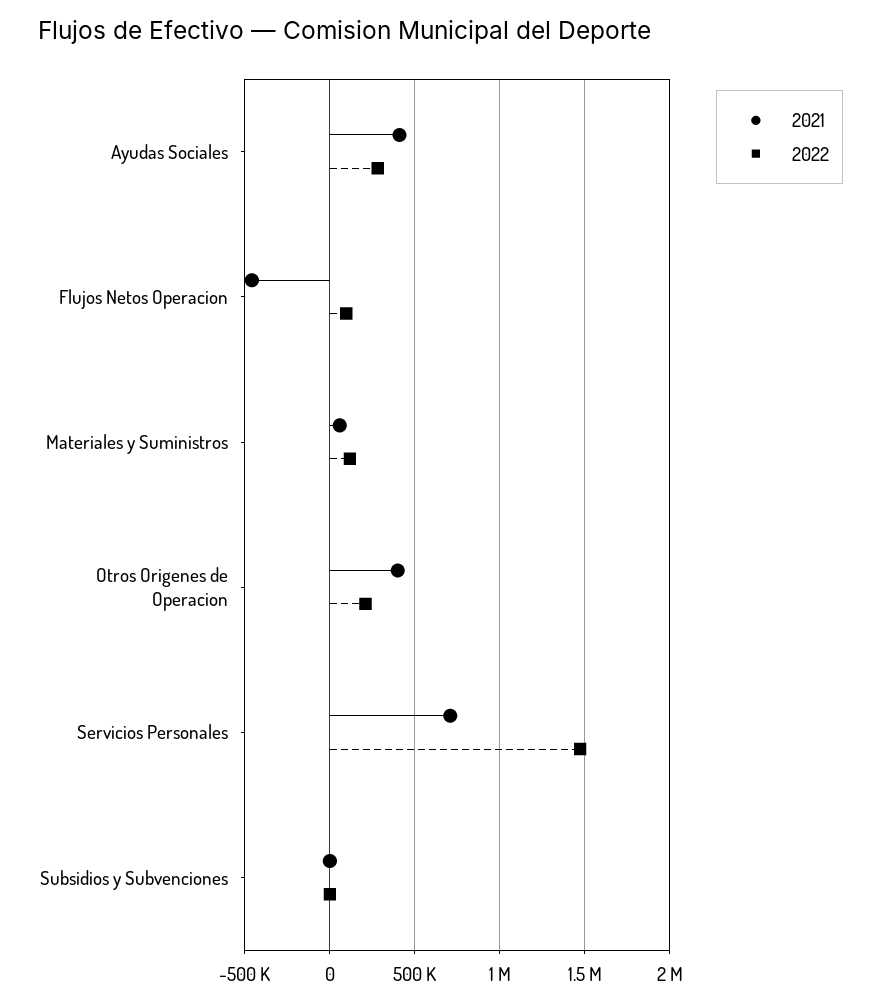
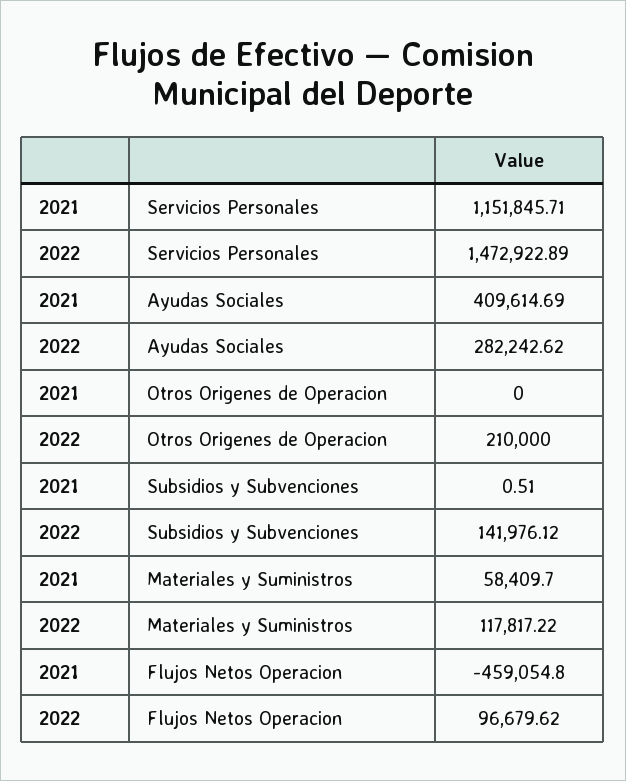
  {
    "2021": {
      "Ayudas Sociales": 409614.69,
      "Flujos Netos Operacion": -459054.8,
      "Materiales y Suministros": 58409.7,
-     "Otros Origenes de Operacion": 400000,
+     "Otros Origenes de Operacion": 0,
-     "Servicios Personales": 700000,
+     "Servicios Personales": 1151845.71,
      "Subsidios y Subvenciones": 0.51
    },
    "2022": {
      "Ayudas Sociales": 282242.62,
      "Flujos Netos Operacion": 96679.62,
      "Materiales y Suministros": 117817.22,
      "Otros Origenes de Operacion": 210000,
      "Servicios Personales": 1472922.89,
-     "Subsidios y Subvenciones": 0
+     "Subsidios y Subvenciones": 141976.12
    }
  }

